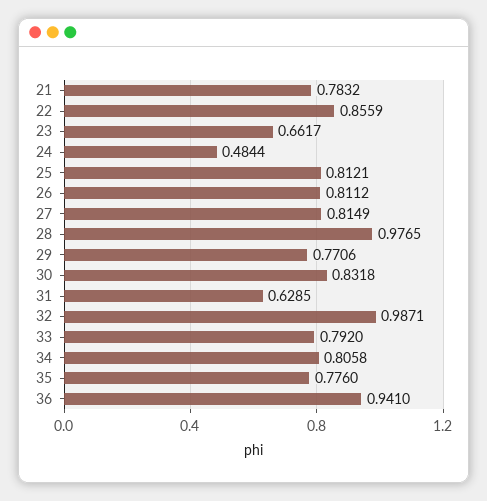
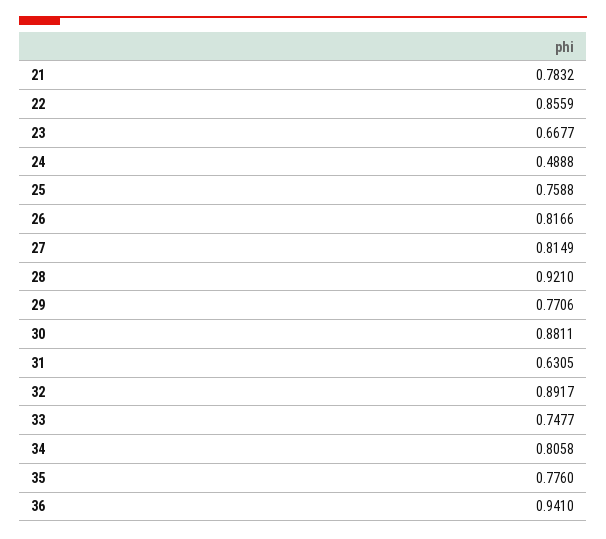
  {
    "21": 0.7832,
    "22": 0.8559,
-   "23": 0.6617,
+   "23": 0.6677,
-   "24": 0.4844,
+   "24": 0.4888,
-   "25": 0.8121,
+   "25": 0.7588,
-   "26": 0.8112,
+   "26": 0.8166,
    "27": 0.8149,
-   "28": 0.9765,
+   "28": 0.921,
    "29": 0.7706,
-   "30": 0.8318,
+   "30": 0.8811,
-   "31": 0.6285,
+   "31": 0.6305,
-   "32": 0.9871,
+   "32": 0.8917,
-   "33": 0.792,
+   "33": 0.7477,
    "34": 0.8058,
    "35": 0.776,
    "36": 0.941
  }

